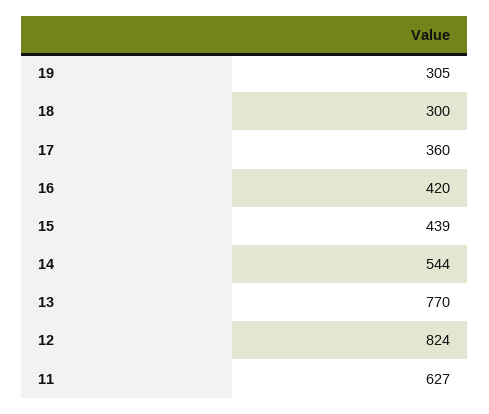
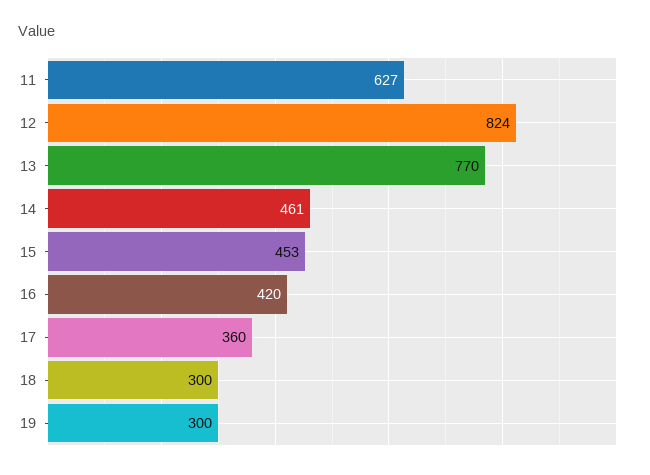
  {
-   "19": 305,
+   "19": 300,
    "18": 300,
    "17": 360,
    "16": 420,
-   "15": 439,
+   "15": 453,
-   "14": 544,
+   "14": 461,
    "13": 770,
    "12": 824,
    "11": 627
  }

